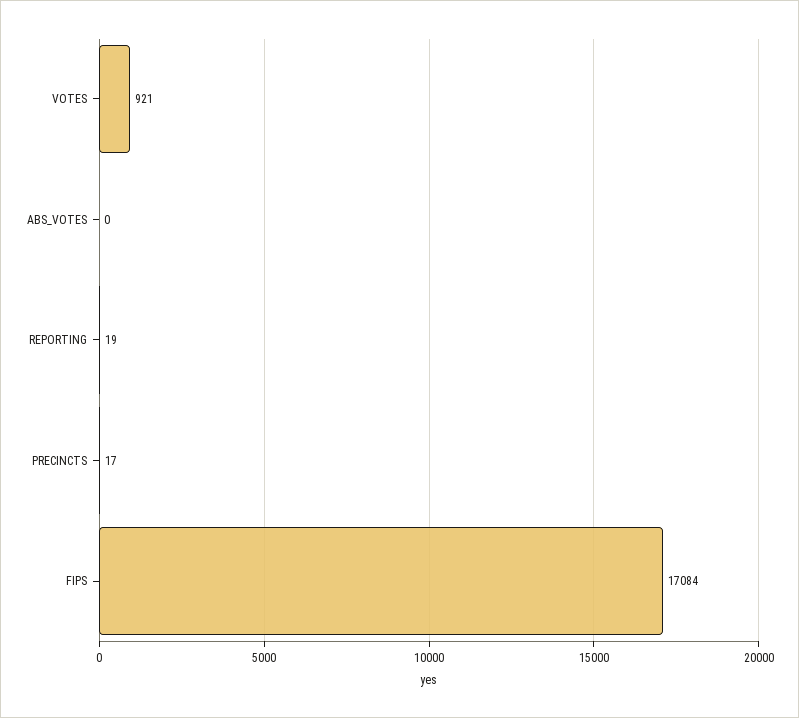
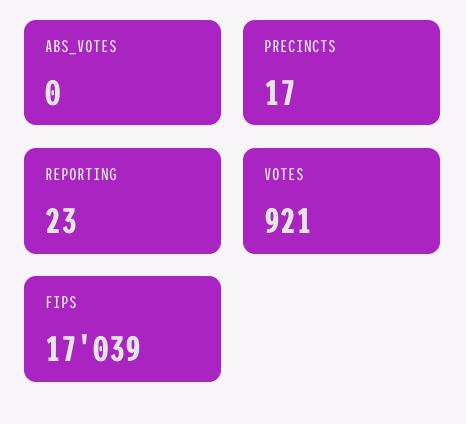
  {
    "VOTES": 921,
    "ABS_VOTES": 0,
-   "REPORTING": 19,
+   "REPORTING": 23,
    "PRECINCTS": 17,
-   "FIPS": 17084
+   "FIPS": 17039
  }

